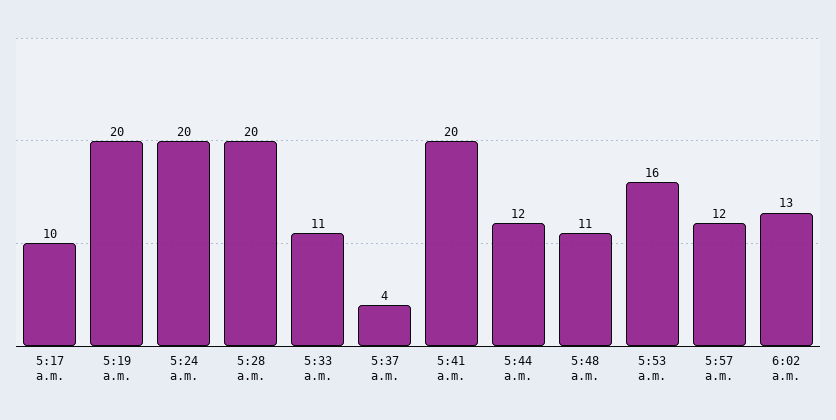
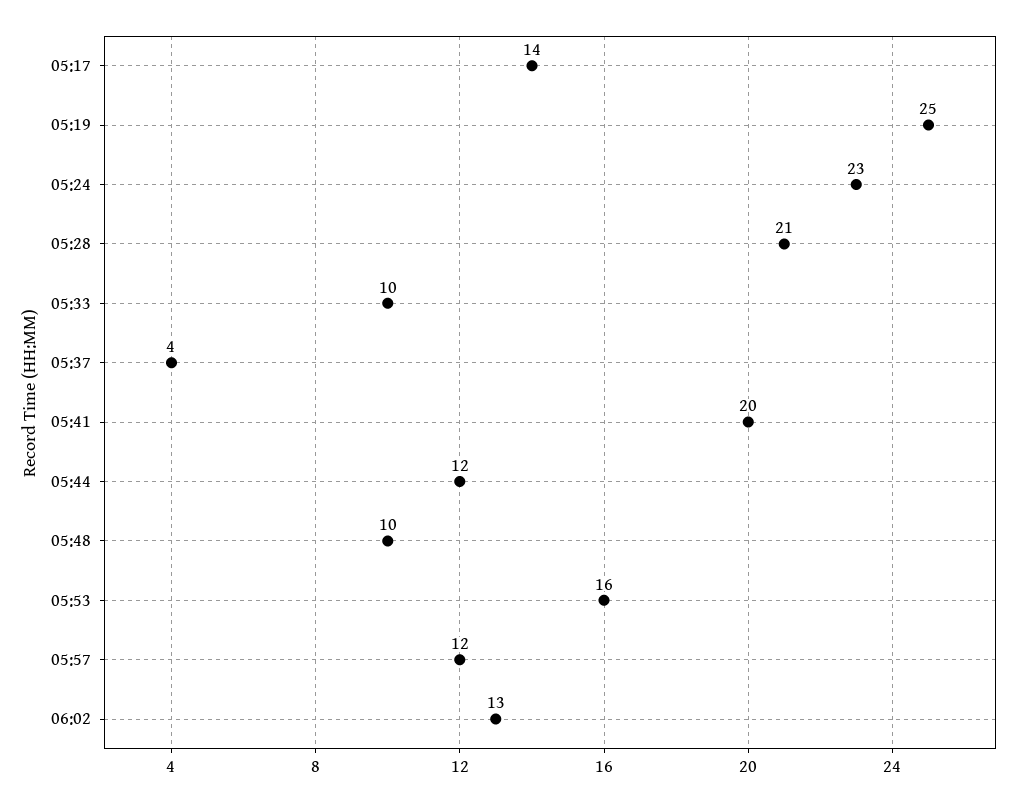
  {
-   "5:17 a.m.": 10,
+   "5:17 a.m.": 14,
-   "5:19 a.m.": 20,
+   "5:19 a.m.": 25,
-   "5:24 a.m.": 20,
+   "5:24 a.m.": 23,
-   "5:28 a.m.": 20,
+   "5:28 a.m.": 21,
-   "5:33 a.m.": 11,
+   "5:33 a.m.": 10,
    "5:37 a.m.": 4,
    "5:41 a.m.": 20,
    "5:44 a.m.": 12,
-   "5:48 a.m.": 11,
+   "5:48 a.m.": 10,
    "5:53 a.m.": 16,
    "5:57 a.m.": 12,
    "6:02 a.m.": 13
  }

